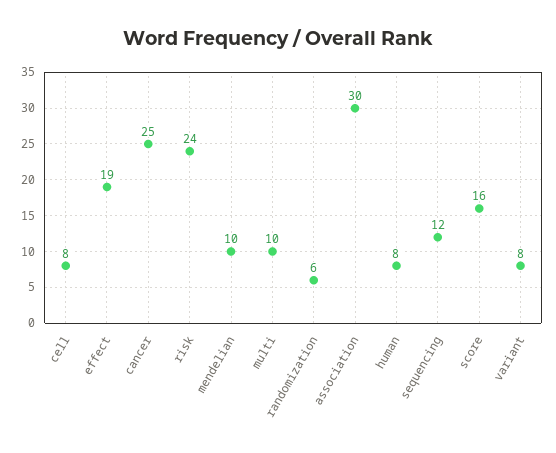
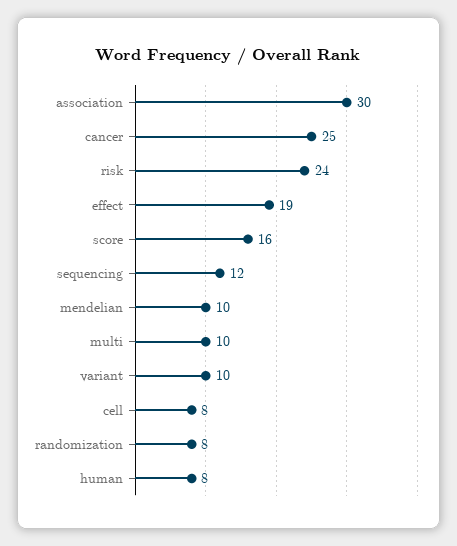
  {
    "cell": 8,
    "effect": 19,
    "cancer": 25,
    "risk": 24,
    "mendelian": 10,
    "multi": 10,
-   "randomization": 6,
+   "randomization": 8,
    "association": 30,
    "human": 8,
    "sequencing": 12,
    "score": 16,
-   "variant": 8
+   "variant": 10
  }

